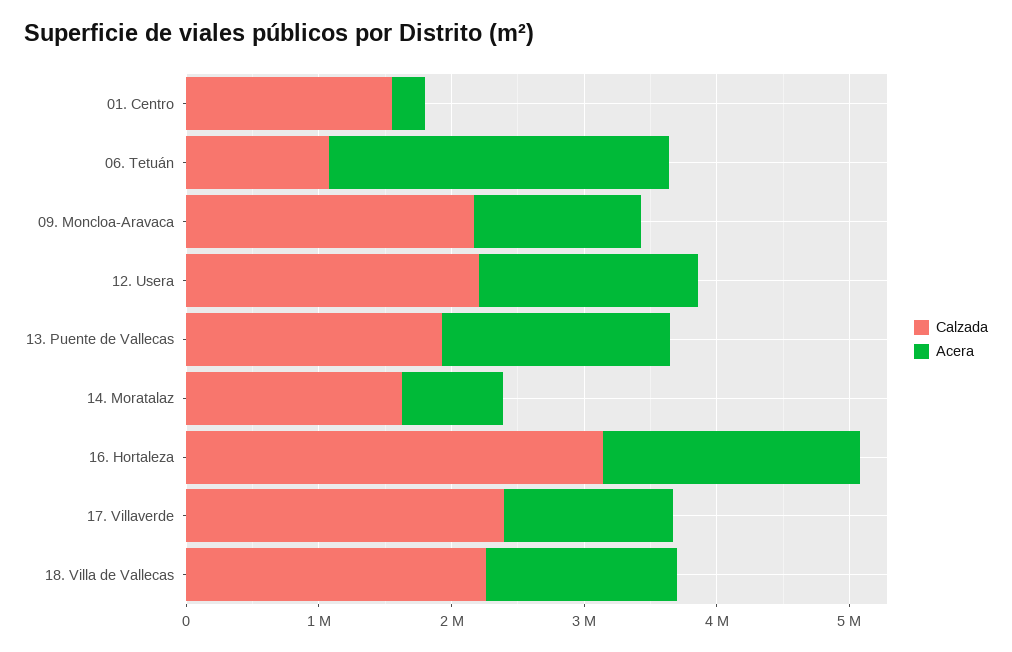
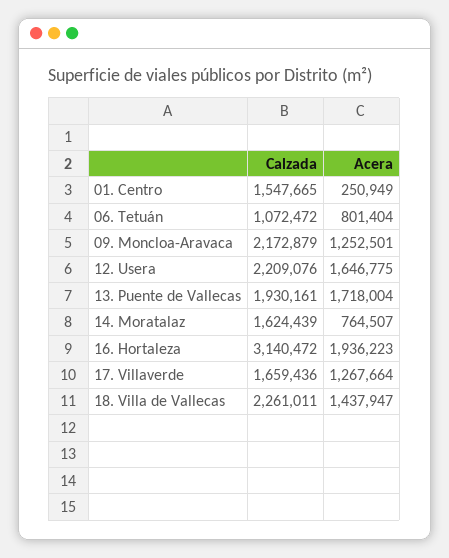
  {
    "Calzada": {
      "01. Centro": 1547665,
      "06. Tetuán": 1072472,
      "09. Moncloa-Aravaca": 2172879,
      "12. Usera": 2209076,
      "13. Puente de Vallecas": 1930161,
      "14. Moratalaz": 1624439,
      "16. Hortaleza": 3140472,
-     "17. Villaverde": 2400000,
+     "17. Villaverde": 1659436,
      "18. Villa de Vallecas": 2261011
    },
    "Acera": {
      "01. Centro": 250949,
-     "06. Tetuán": 2600000,
+     "06. Tetuán": 801404,
      "09. Moncloa-Aravaca": 1252501,
      "12. Usera": 1646775,
      "13. Puente de Vallecas": 1718004,
      "14. Moratalaz": 764507,
      "16. Hortaleza": 1936223,
      "17. Villaverde": 1267664,
      "18. Villa de Vallecas": 1437947
    }
  }

